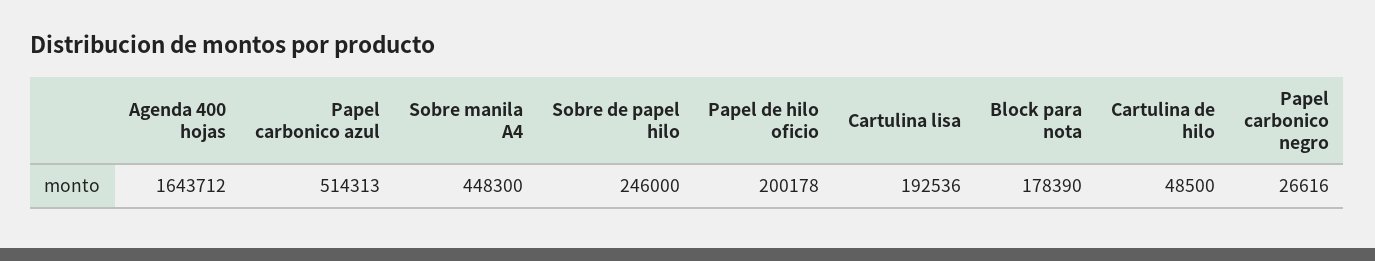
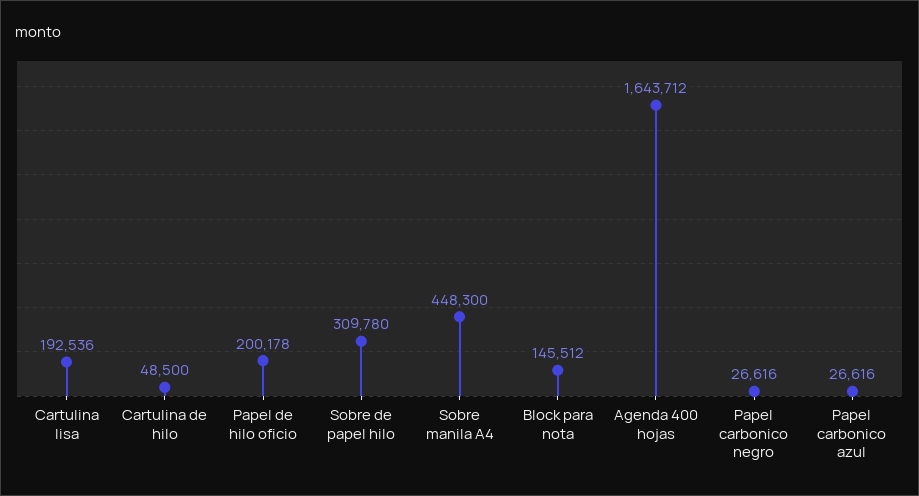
  {
    "Agenda 400 hojas": 1643712,
-   "Papel carbonico azul": 514313,
+   "Papel carbonico azul": 26616,
    "Sobre manila A4": 448300,
-   "Sobre de papel hilo": 246000,
+   "Sobre de papel hilo": 309780,
    "Papel de hilo oficio": 200178,
    "Cartulina lisa": 192536,
-   "Block para nota": 178390,
+   "Block para nota": 145512,
    "Cartulina de hilo": 48500,
    "Papel carbonico negro": 26616
  }

